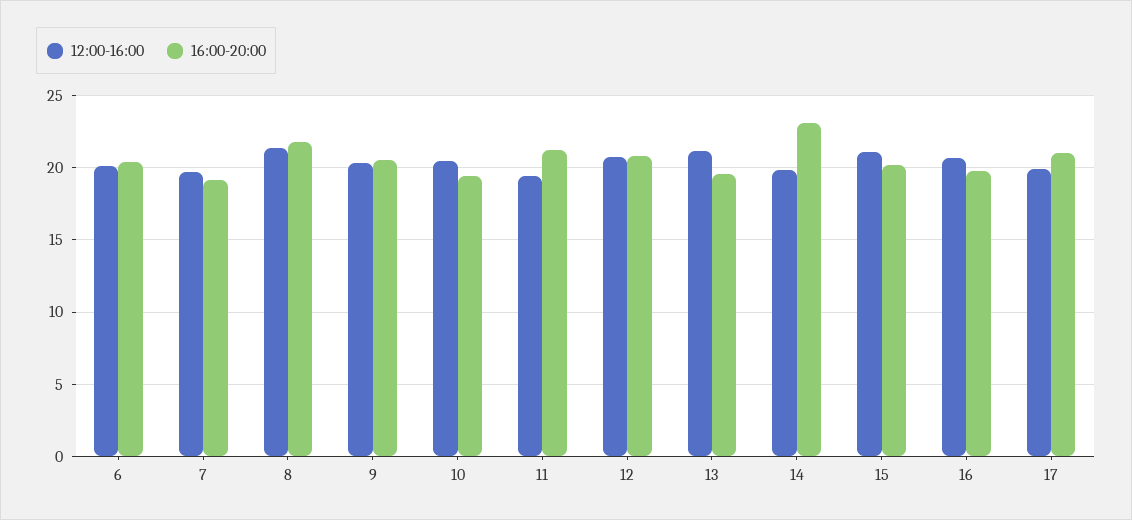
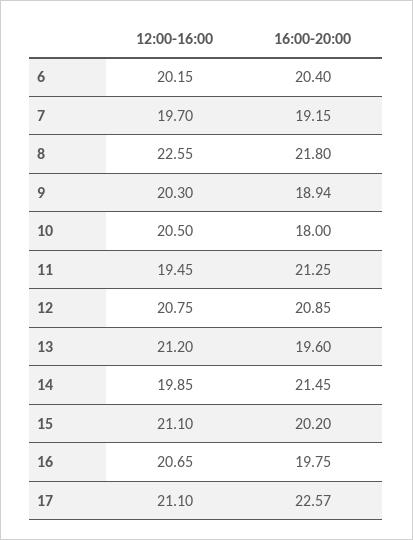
  {
    "12:00-16:00": {
      "6": 20.15,
      "7": 19.7,
-     "8": 21.5,
+     "8": 22.55,
      "9": 20.3,
      "10": 20.5,
      "11": 19.45,
      "12": 20.75,
      "13": 21.2,
      "14": 19.85,
      "15": 21.1,
      "16": 20.65,
-     "17": 20
+     "17": 21.1
    },
    "16:00-20:00": {
      "6": 20.4,
      "7": 19.15,
      "8": 21.8,
-     "9": 20.5,
+     "9": 18.94,
-     "10": 19.5,
+     "10": 18,
      "11": 21.25,
      "12": 20.85,
      "13": 19.6,
-     "14": 23,
+     "14": 21.45,
      "15": 20.2,
      "16": 19.75,
-     "17": 21
+     "17": 22.57
    }
  }

